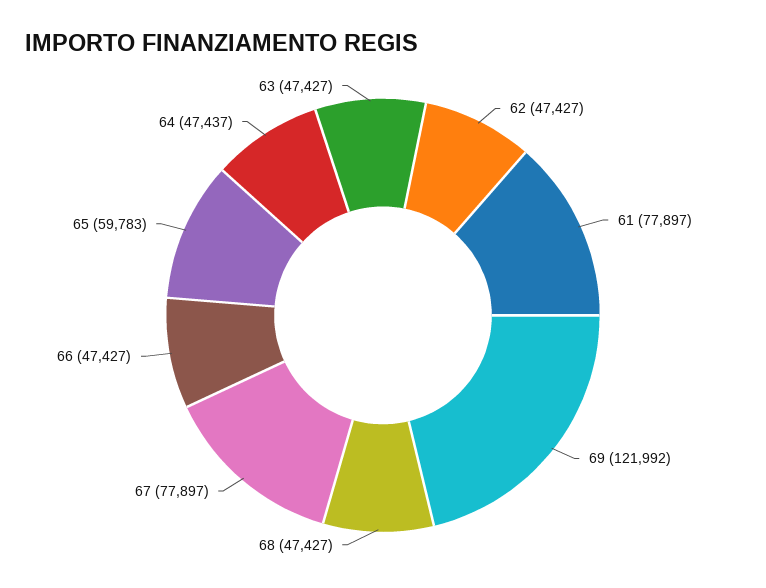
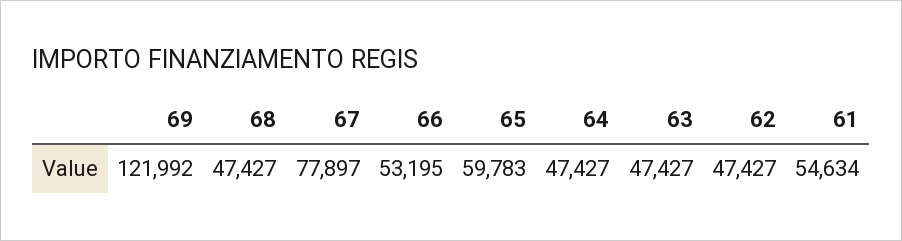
  {
    "62": 47427,
-   "61": 77897,
+   "61": 54634,
    "69": 121992,
    "68": 47427,
    "67": 77897,
-   "66": 47427,
+   "66": 53195,
    "65": 59783,
-   "64": 47437,
+   "64": 47427,
    "63": 47427
  }

